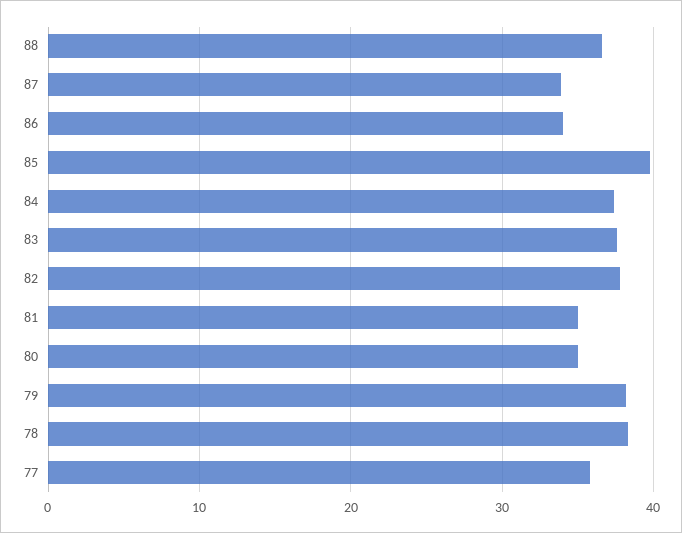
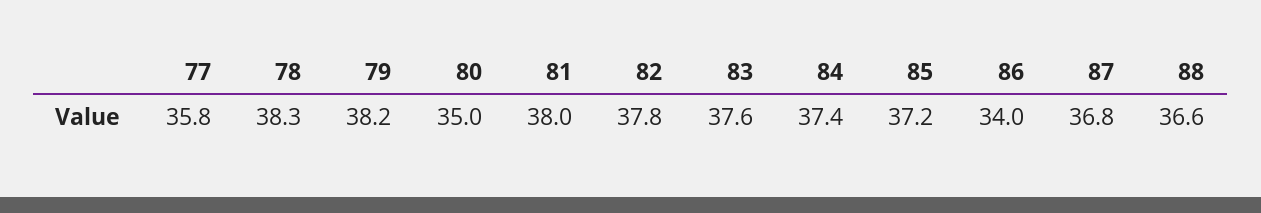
  {
    "88": 36.6,
-   "87": 34,
+   "87": 36.8,
    "86": 34,
-   "85": 40,
+   "85": 37.2,
    "84": 37.4,
    "83": 37.6,
    "82": 37.8,
-   "81": 35,
+   "81": 38,
    "80": 35,
    "79": 38.2,
    "78": 38.3,
    "77": 35.8
  }

